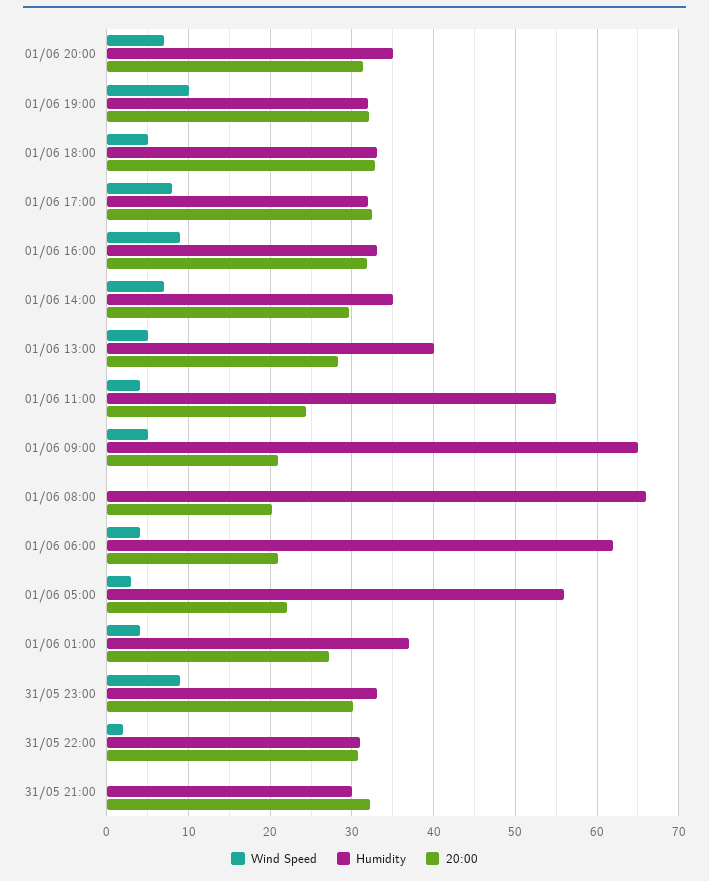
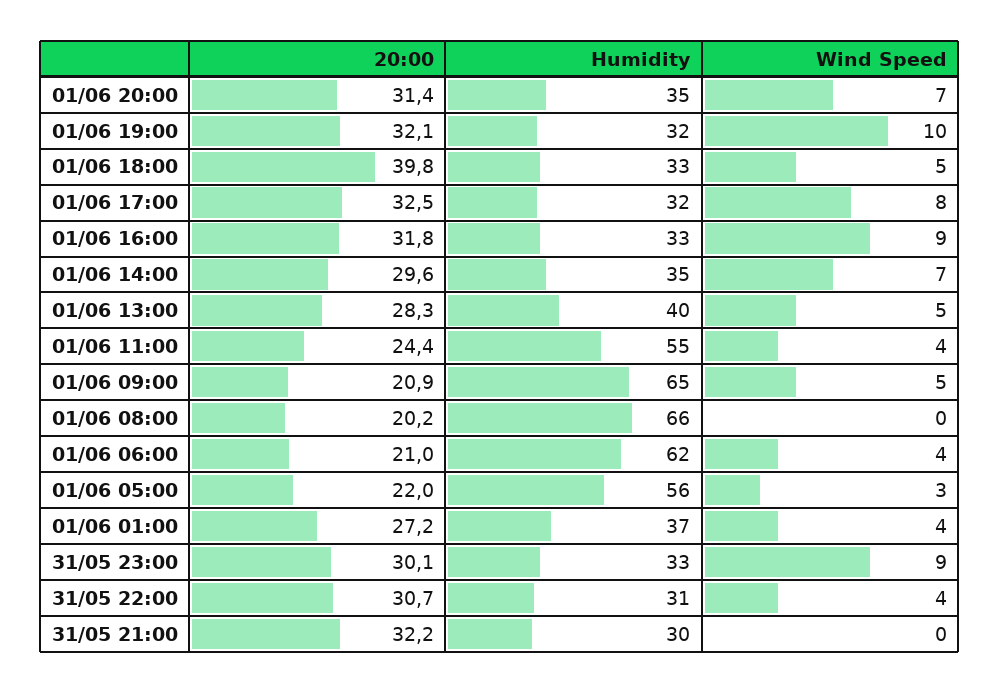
  {
    "Wind Speed": {
      "01/06 20:00": 7,
      "01/06 19:00": 10,
      "01/06 18:00": 5,
      "01/06 17:00": 8,
      "01/06 16:00": 9,
      "01/06 14:00": 7,
      "01/06 13:00": 5,
      "01/06 11:00": 4,
      "01/06 09:00": 5,
      "01/06 08:00": 0,
      "01/06 06:00": 4,
      "01/06 05:00": 3,
      "01/06 01:00": 4,
      "31/05 23:00": 9,
-     "31/05 22:00": 2,
+     "31/05 22:00": 4,
      "31/05 21:00": 0
    },
    "Humidity": {
      "01/06 20:00": 35,
      "01/06 19:00": 32,
      "01/06 18:00": 33,
      "01/06 17:00": 32,
      "01/06 16:00": 33,
      "01/06 14:00": 35,
      "01/06 13:00": 40,
      "01/06 11:00": 55,
      "01/06 09:00": 65,
      "01/06 08:00": 66,
      "01/06 06:00": 62,
      "01/06 05:00": 56,
      "01/06 01:00": 37,
      "31/05 23:00": 33,
      "31/05 22:00": 31,
      "31/05 21:00": 30
    },
    "20:00": {
      "01/06 20:00": 31.4,
      "01/06 19:00": 32.1,
-     "01/06 18:00": 33,
+     "01/06 18:00": 39.8,
      "01/06 17:00": 32.5,
      "01/06 16:00": 31.8,
      "01/06 14:00": 29.6,
      "01/06 13:00": 28.3,
      "01/06 11:00": 24.4,
      "01/06 09:00": 20.9,
      "01/06 08:00": 20.2,
      "01/06 06:00": 21,
      "01/06 05:00": 22,
      "01/06 01:00": 27.2,
      "31/05 23:00": 30.1,
      "31/05 22:00": 30.7,
      "31/05 21:00": 32.2
    }
  }

